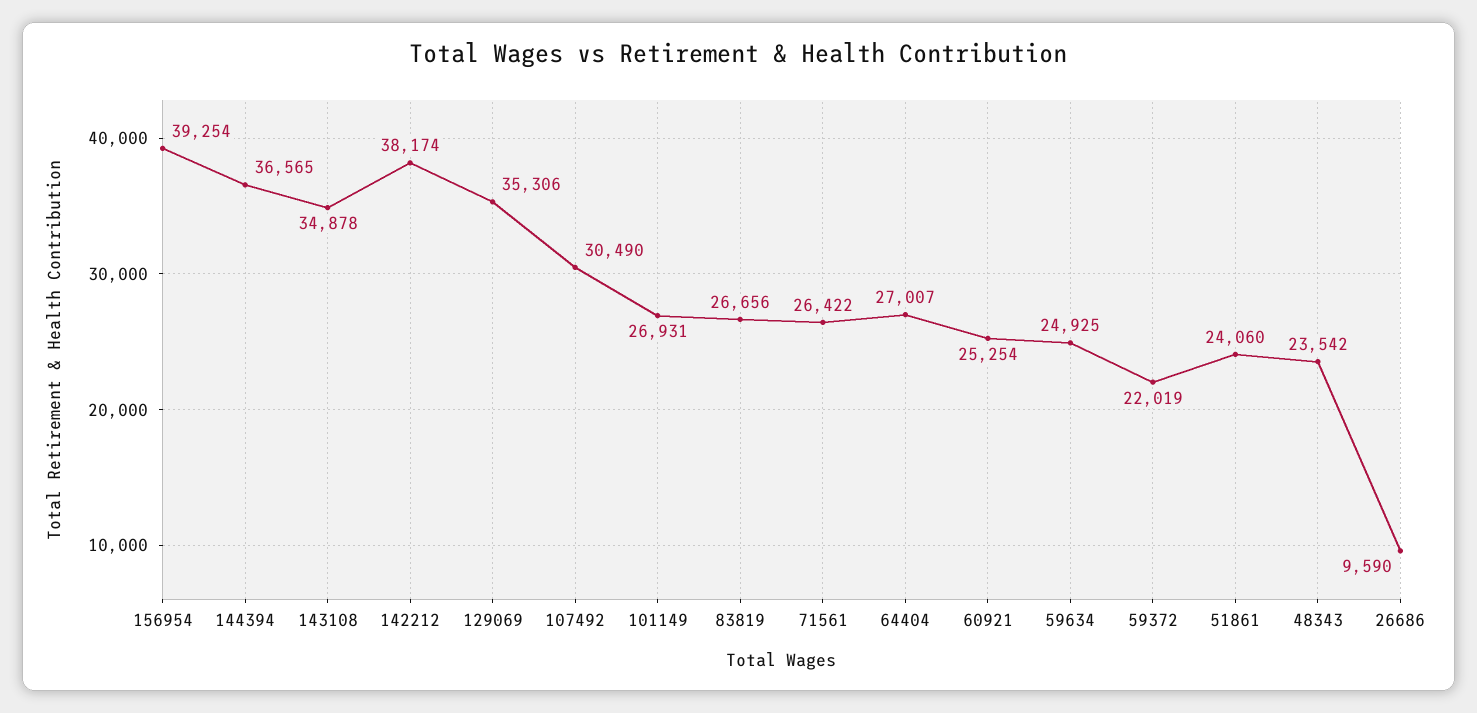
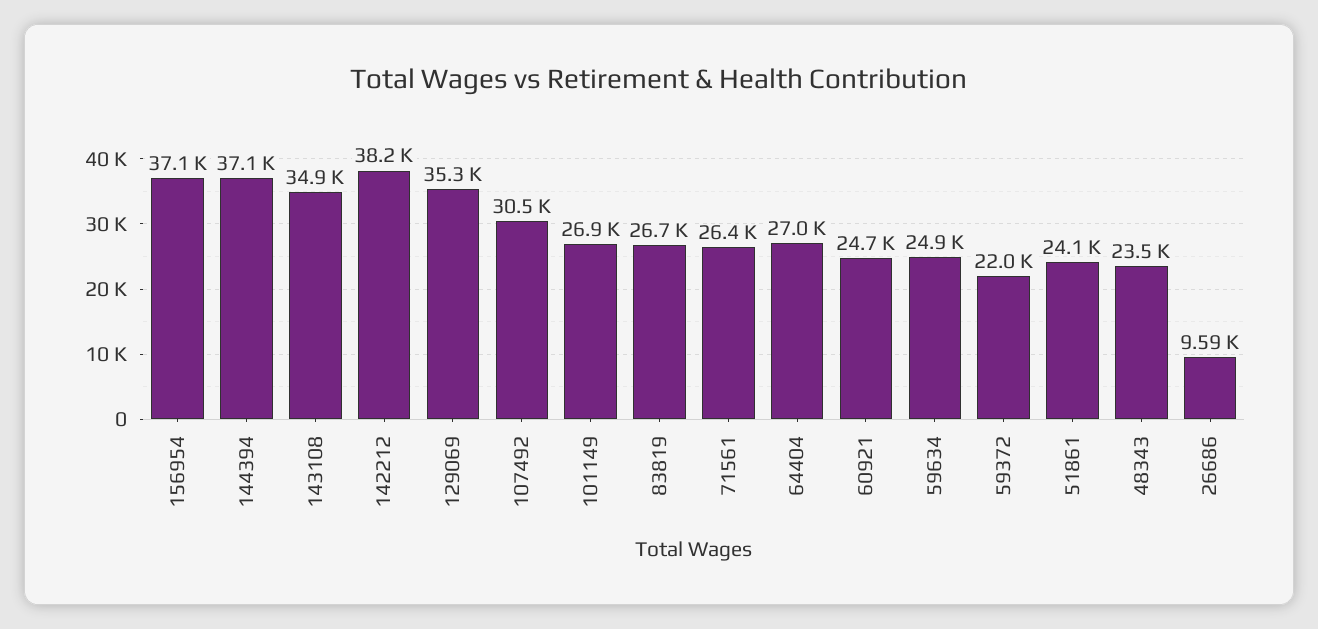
  {
-   "156954": 39254,
+   "156954": 37100,
-   "144394": 36565,
+   "144394": 37100,
    "143108": 34878,
    "142212": 38174,
    "129069": 35306,
    "107492": 30490,
    "101149": 26931,
    "83819": 26656,
    "71561": 26422,
    "64404": 27007,
-   "60921": 25254,
+   "60921": 24700,
    "59634": 24925,
    "59372": 22019,
    "51861": 24060,
    "48343": 23542,
    "26686": 9590
  }

